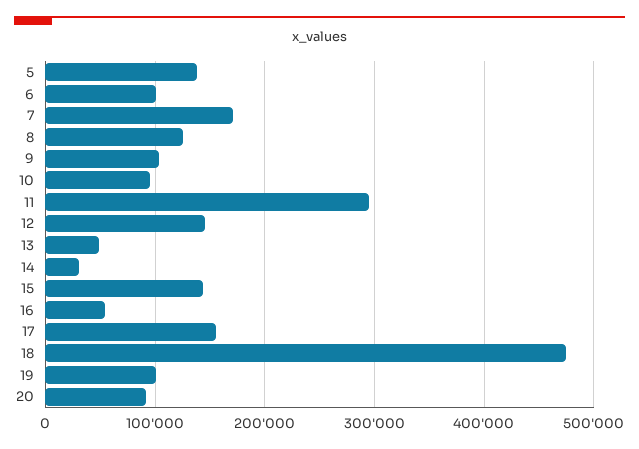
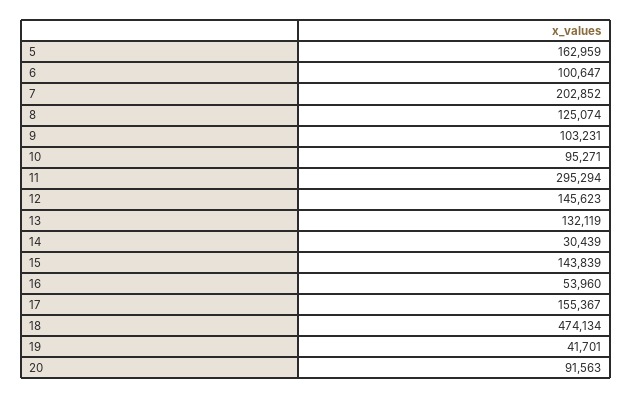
  {
-   "5": 140000,
+   "5": 162959,
    "6": 100647,
-   "7": 170000,
+   "7": 202852,
    "8": 125074,
    "9": 103231,
    "10": 95271,
    "11": 295294,
    "12": 145623,
-   "13": 50000,
+   "13": 132119,
    "14": 30439,
    "15": 143839,
    "16": 53960,
    "17": 155367,
    "18": 474134,
-   "19": 100000,
+   "19": 41701,
    "20": 91563
  }

